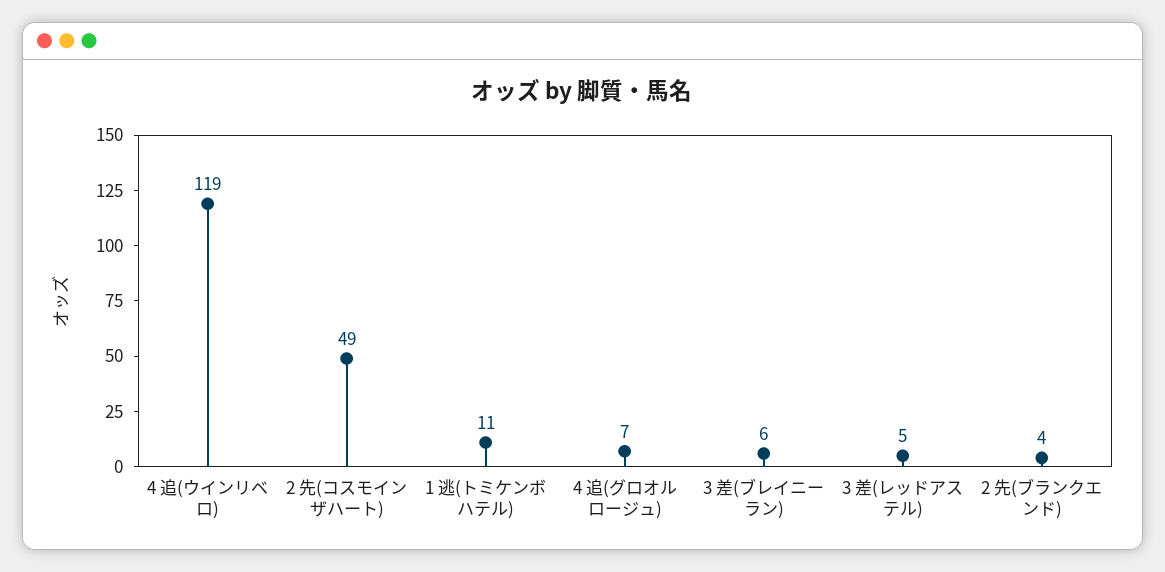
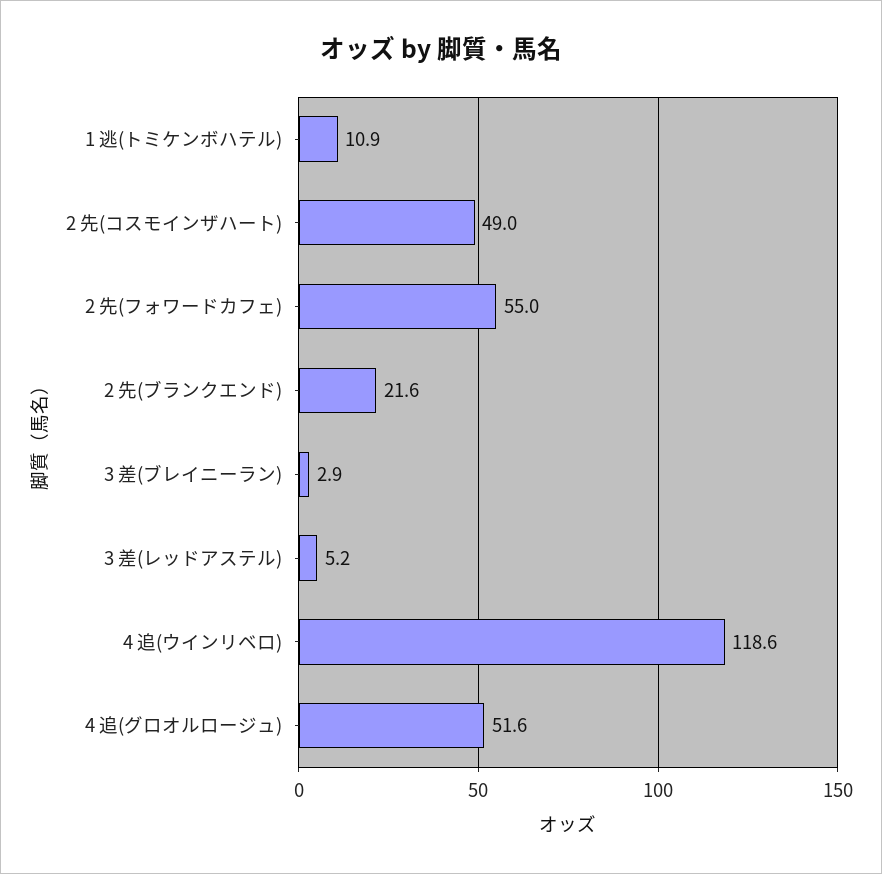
  {
    "4 追(ウインリベロ)": 118.6,
    "2 先(コスモインザハート)": 49,
    "1 逃(トミケンボハテル)": 10.9,
-   "4 追(グロオルロージュ)": 7,
+   "4 追(グロオルロージュ)": 51.6,
-   "3 差(ブレイニーラン)": 6,
+   "3 差(ブレイニーラン)": 2.9,
    "3 差(レッドアステル)": 5.2,
-   "2 先(ブランクエンド)": 4
+   "2 先(ブランクエンド)": 21.6,
+   "2 先(フォワードカフェ)": 55
  }

